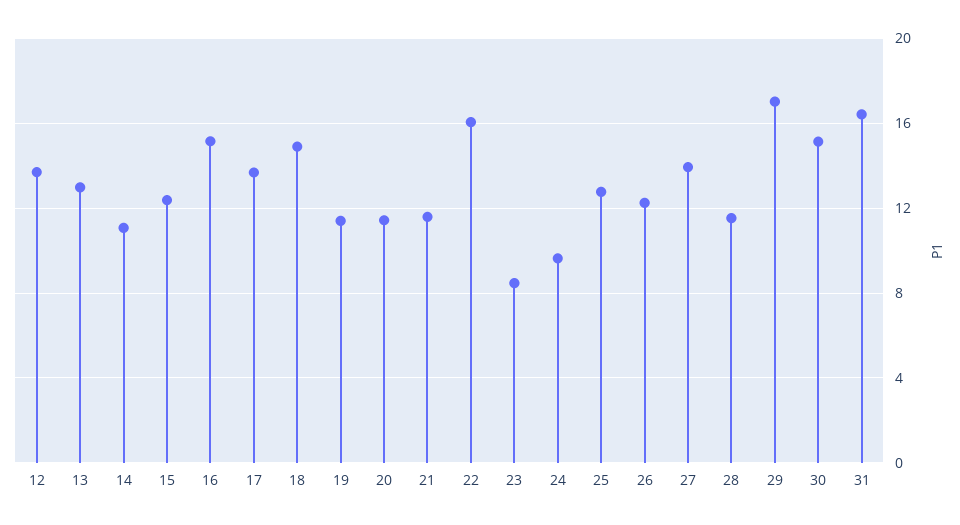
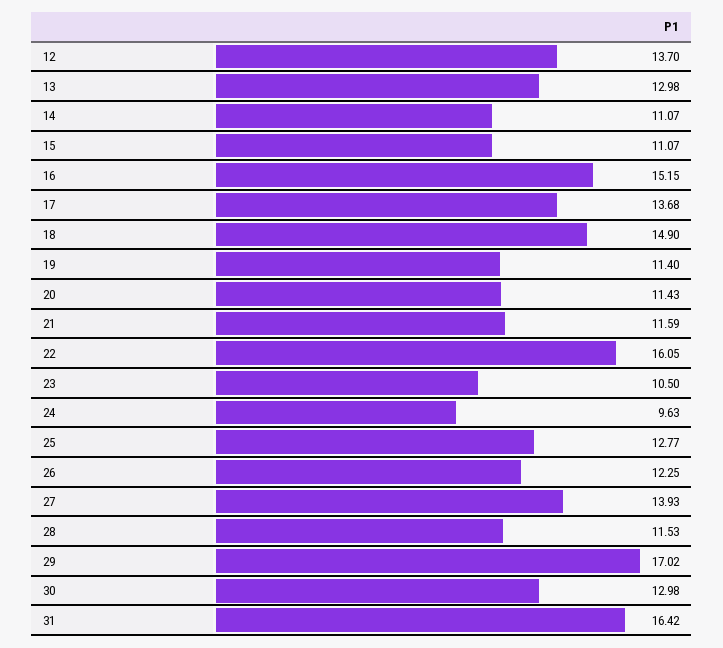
  {
    "12": 13.7,
    "13": 12.98,
    "14": 11.07,
-   "15": 12.5,
+   "15": 11.07,
    "16": 15.15,
    "17": 13.68,
    "18": 14.9,
    "19": 11.4,
    "20": 11.43,
    "21": 11.59,
    "22": 16.05,
-   "23": 8.5,
+   "23": 10.5,
    "24": 9.63,
    "25": 12.77,
    "26": 12.25,
    "27": 13.93,
    "28": 11.53,
    "29": 17.02,
-   "30": 15,
+   "30": 12.98,
    "31": 16.42
  }

